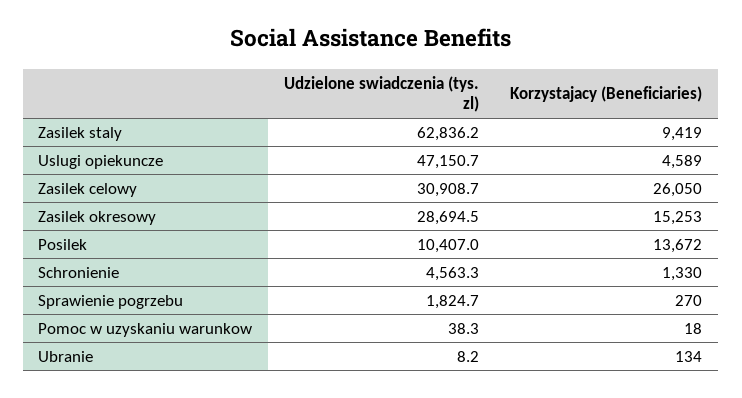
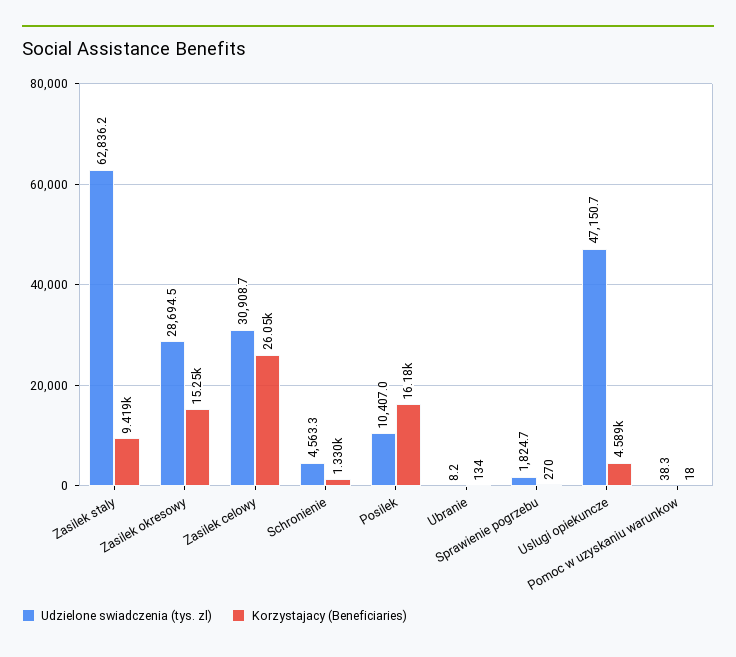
  {
    "Udzielone swiadczenia (tys. zl)": {
      "Zasilek staly": 62836.2,
      "Uslugi opiekuncze": 47150.7,
      "Zasilek celowy": 30908.7,
      "Zasilek okresowy": 28694.5,
      "Posilek": 10407,
      "Schronienie": 4563.3,
      "Sprawienie pogrzebu": 1824.7,
      "Pomoc w uzyskaniu warunkow": 38.3,
      "Ubranie": 8.2
    },
    "Korzystajacy (Beneficiaries)": {
      "Zasilek staly": 9419,
      "Uslugi opiekuncze": 4589,
      "Zasilek celowy": 26050,
      "Zasilek okresowy": 15253,
-     "Posilek": 13672,
+     "Posilek": 16180,
      "Schronienie": 1330,
      "Sprawienie pogrzebu": 270,
      "Pomoc w uzyskaniu warunkow": 18,
      "Ubranie": 134
    }
  }

